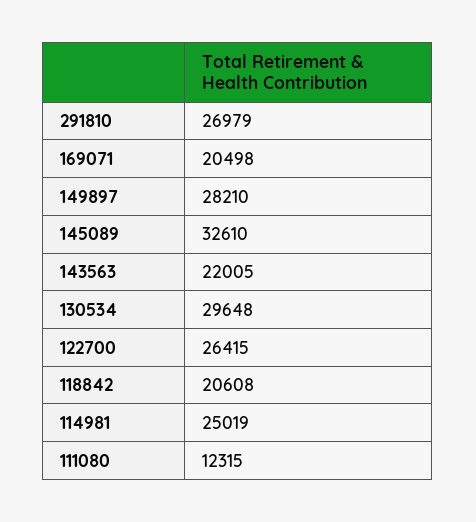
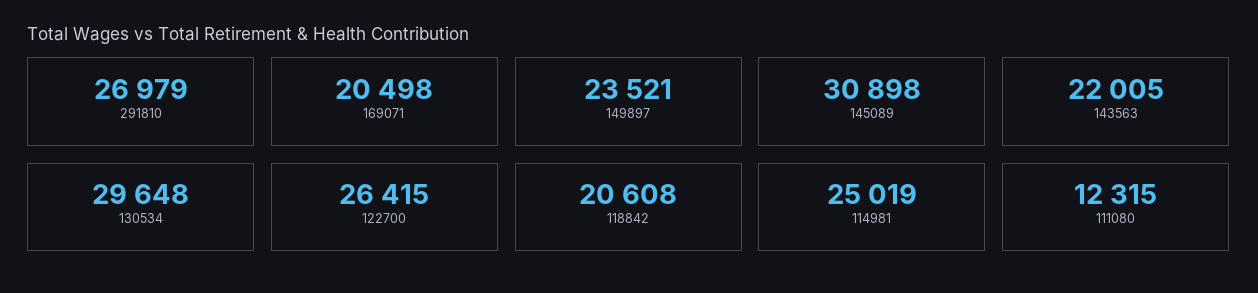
  {
    "291810": 26979,
    "169071": 20498,
-   "149897": 28210,
+   "149897": 23521,
-   "145089": 32610,
+   "145089": 30898,
    "143563": 22005,
    "130534": 29648,
    "122700": 26415,
    "118842": 20608,
    "114981": 25019,
    "111080": 12315
  }

